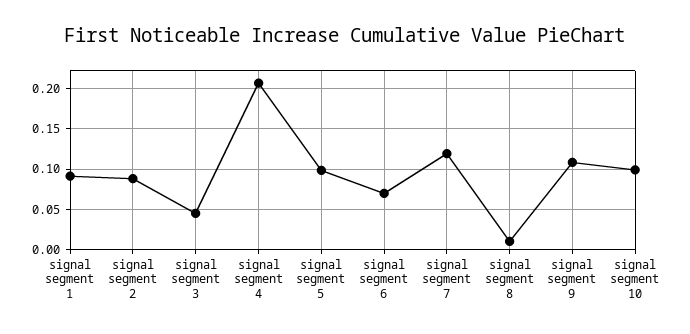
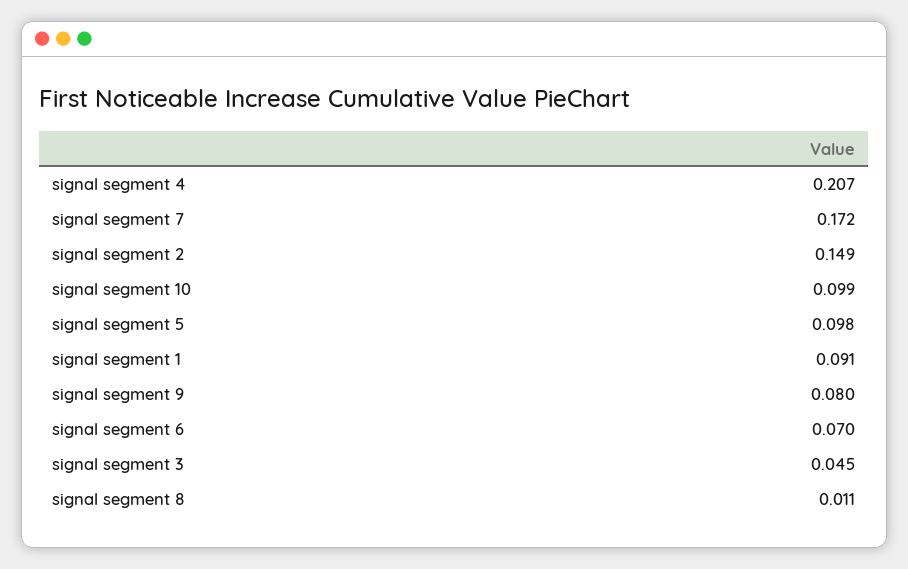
  {
    "signal segment 1": 0.091,
-   "signal segment 2": 0.09,
+   "signal segment 2": 0.149,
    "signal segment 3": 0.045,
    "signal segment 4": 0.207,
    "signal segment 5": 0.098,
    "signal segment 6": 0.07,
-   "signal segment 7": 0.12,
+   "signal segment 7": 0.172,
    "signal segment 8": 0.011,
-   "signal segment 9": 0.11,
+   "signal segment 9": 0.08,
    "signal segment 10": 0.099
  }

